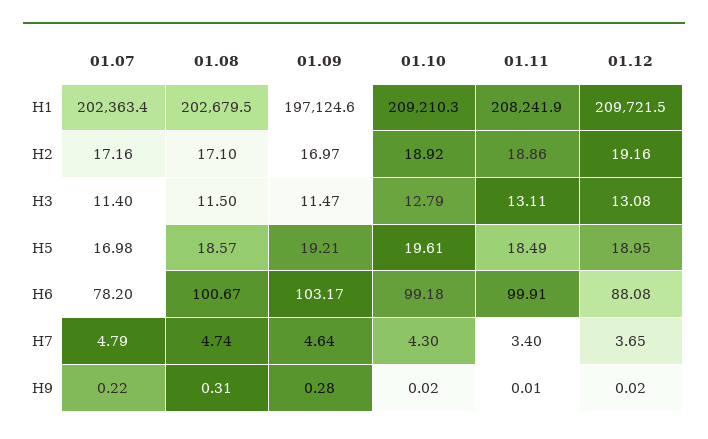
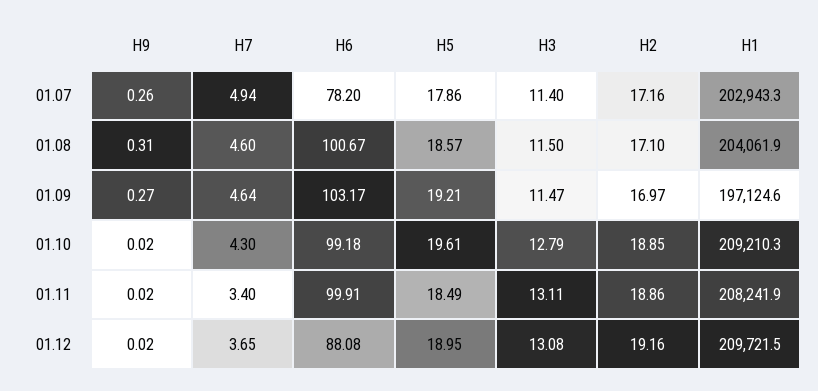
  {
    "01.07": {
-     "H1": 202363.4,
+     "H1": 202943.3,
      "H2": 17.16,
      "H3": 11.4,
-     "H5": 16.98,
+     "H5": 17.86,
      "H6": 78.2,
-     "H7": 4.79,
+     "H7": 4.94,
-     "H9": 0.22
+     "H9": 0.26
    },
    "01.08": {
-     "H1": 202679.5,
+     "H1": 204061.9,
      "H2": 17.1,
      "H3": 11.5,
      "H5": 18.57,
      "H6": 100.67,
-     "H7": 4.74,
+     "H7": 4.6,
      "H9": 0.31
    },
    "01.09": {
      "H1": 197124.6,
      "H2": 16.97,
      "H3": 11.47,
      "H5": 19.21,
      "H6": 103.17,
      "H7": 4.64,
-     "H9": 0.28
+     "H9": 0.27
    },
    "01.10": {
      "H1": 209210.3,
-     "H2": 18.92,
+     "H2": 18.85,
      "H3": 12.79,
      "H5": 19.61,
      "H6": 99.18,
      "H7": 4.3,
      "H9": 0.02
    },
    "01.11": {
      "H1": 208241.9,
      "H2": 18.86,
      "H3": 13.11,
      "H5": 18.49,
      "H6": 99.91,
      "H7": 3.4,
-     "H9": 0.01
+     "H9": 0.02
    },
    "01.12": {
      "H1": 209721.5,
      "H2": 19.16,
      "H3": 13.08,
      "H5": 18.95,
      "H6": 88.08,
      "H7": 3.65,
      "H9": 0.02
    }
  }

